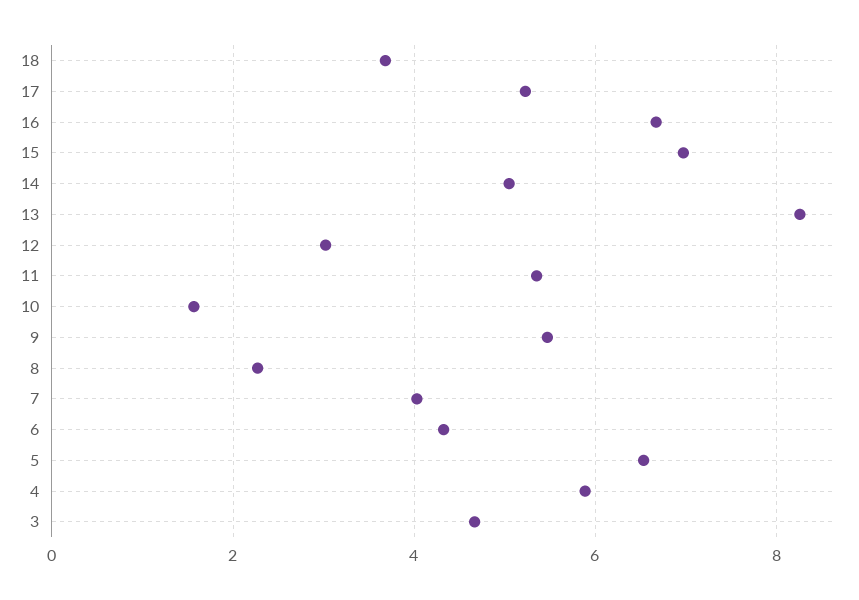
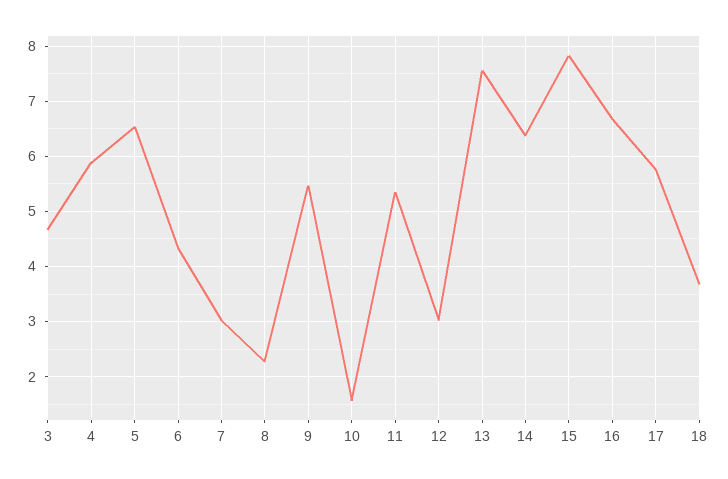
  {
    "18": 3.6,
-   "17": 5.2,
+   "17": 5.8,
    "16": 6.6,
-   "15": 7,
+   "15": 7.8,
-   "14": 5,
+   "14": 6.4,
-   "13": 8.2,
+   "13": 7.6,
    "12": 3,
    "11": 5.4,
    "10": 1.6,
    "9": 5.4,
    "8": 2.2,
-   "7": 4,
+   "7": 3,
    "6": 4.4,
    "5": 6.6,
    "4": 5.8,
    "3": 4.6
  }

